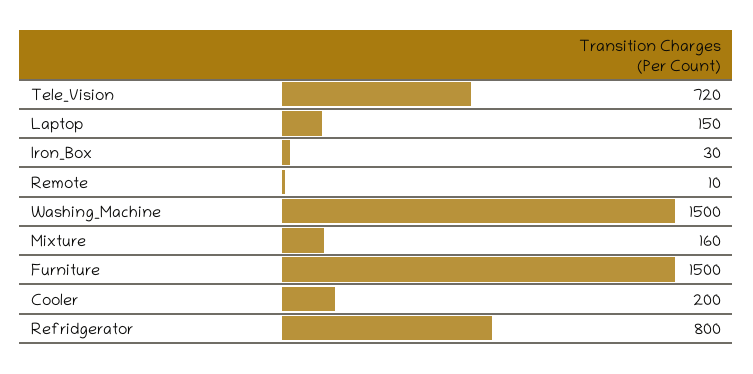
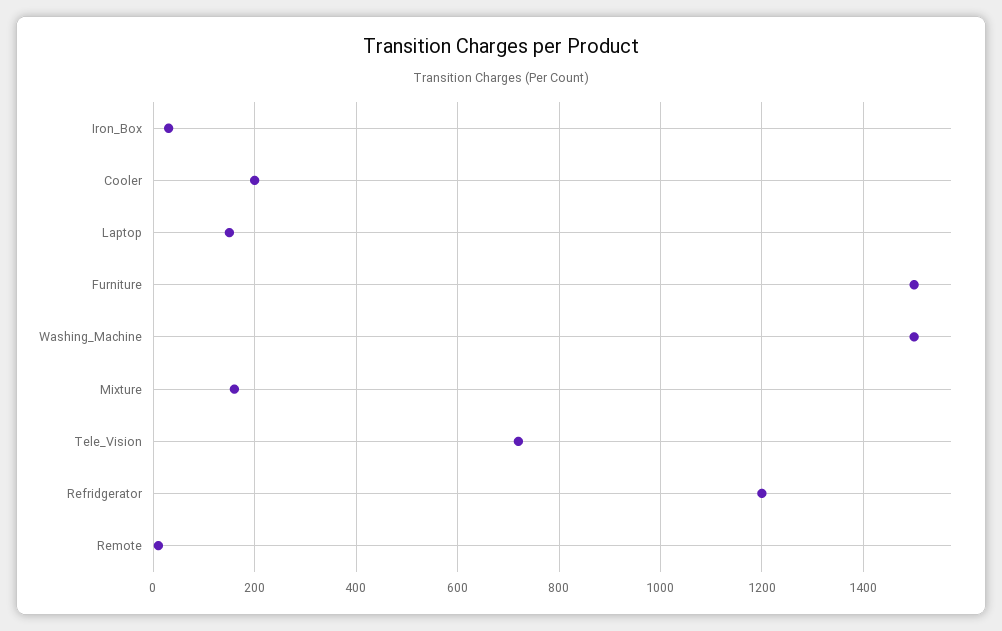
  {
    "Tele_Vision": 720,
    "Laptop": 150,
    "Iron_Box": 30,
    "Remote": 10,
    "Washing_Machine": 1500,
    "Mixture": 160,
    "Furniture": 1500,
    "Cooler": 200,
-   "Refridgerator": 800
+   "Refridgerator": 1200
  }

